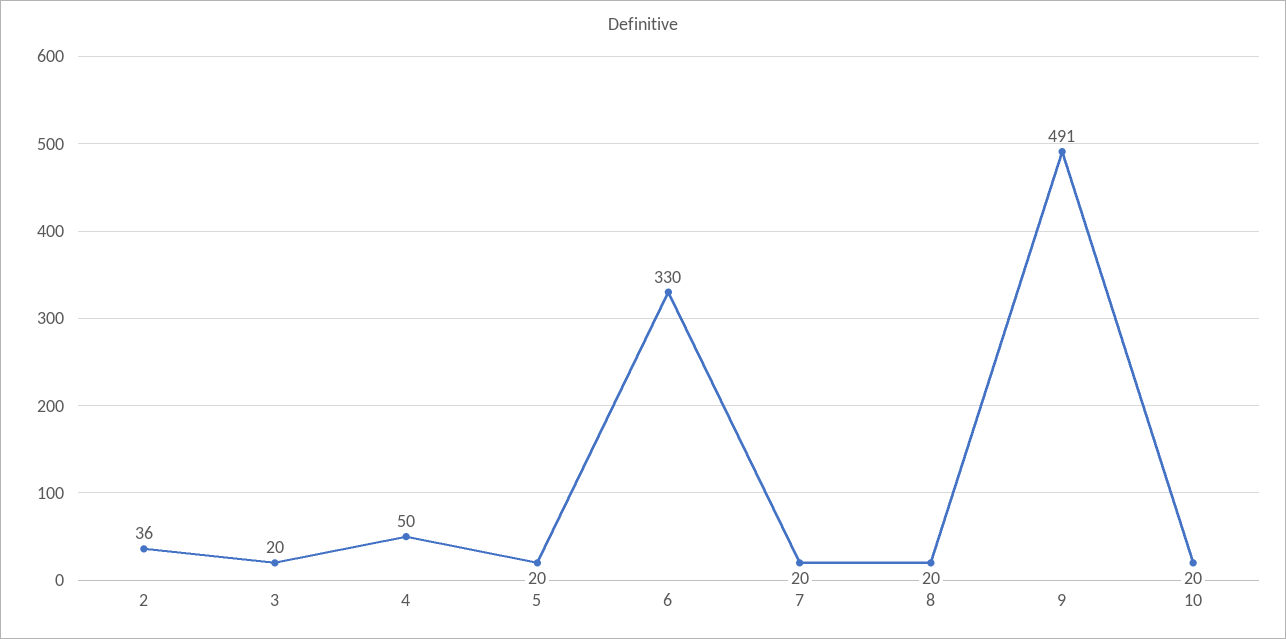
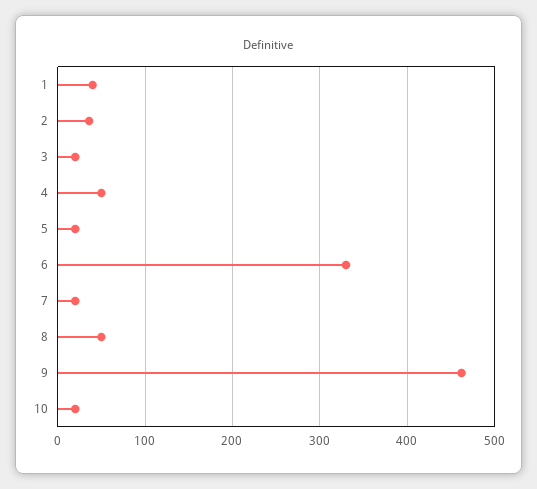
  {
    "2": 36,
    "3": 20,
    "4": 50,
    "5": 20,
    "6": 330,
    "7": 20,
-   "8": 20,
+   "8": 50,
-   "9": 491,
+   "9": 460,
-   "10": 20
+   "10": 20,
+   "1": 40
  }

